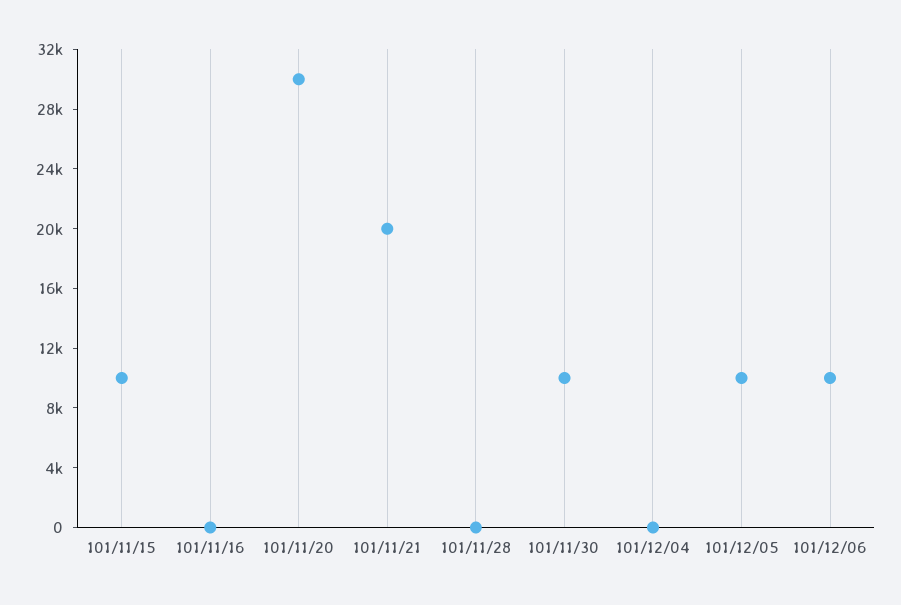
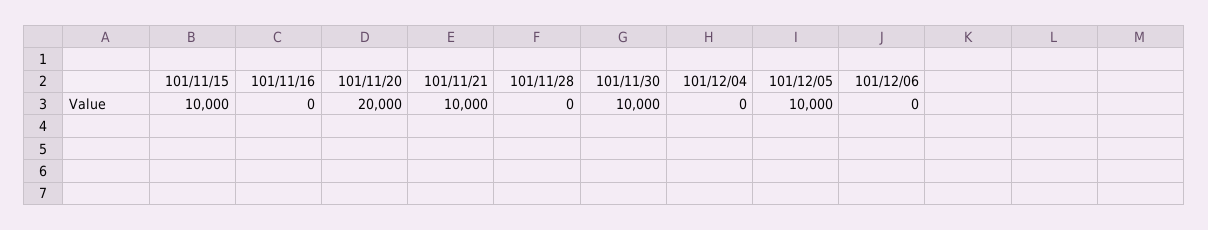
  {
    "101/11/15": 10000,
    "101/11/16": 0,
-   "101/11/20": 30000,
+   "101/11/20": 20000,
-   "101/11/21": 20000,
+   "101/11/21": 10000,
    "101/11/28": 0,
    "101/11/30": 10000,
    "101/12/04": 0,
    "101/12/05": 10000,
-   "101/12/06": 10000
+   "101/12/06": 0
  }

